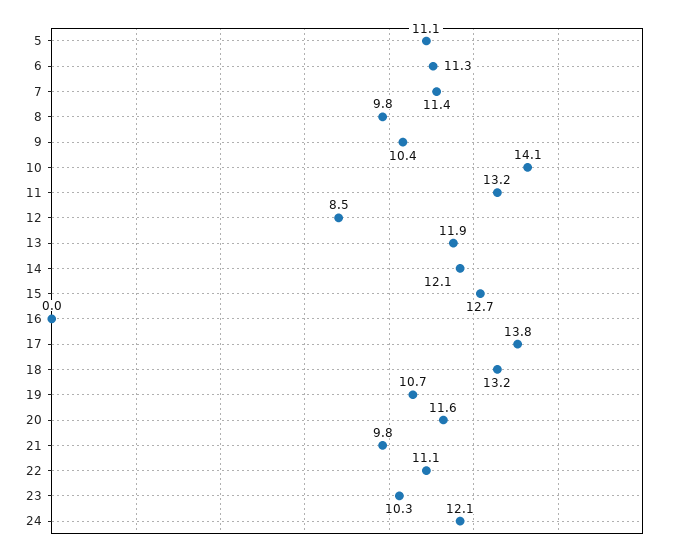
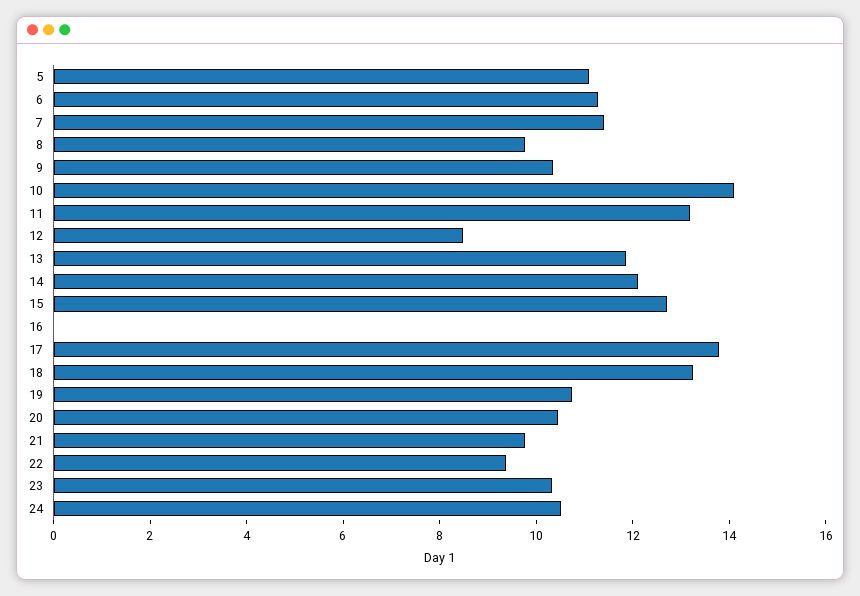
  {
    "5": 11.1,
    "6": 11.3,
    "7": 11.4,
    "8": 9.8,
    "9": 10.4,
    "10": 14.1,
    "11": 13.2,
    "12": 8.5,
    "13": 11.9,
    "14": 12.1,
    "15": 12.7,
    "16": 0,
    "17": 13.8,
    "18": 13.2,
    "19": 10.7,
-   "20": 11.6,
+   "20": 10.5,
    "21": 9.8,
-   "22": 11.1,
+   "22": 9.5,
    "23": 10.3,
-   "24": 12.1
+   "24": 10.5
  }

